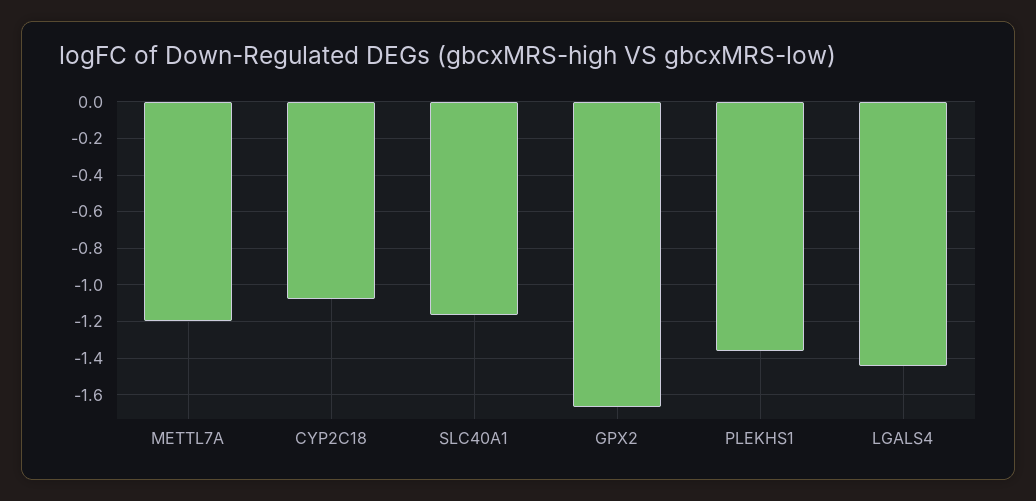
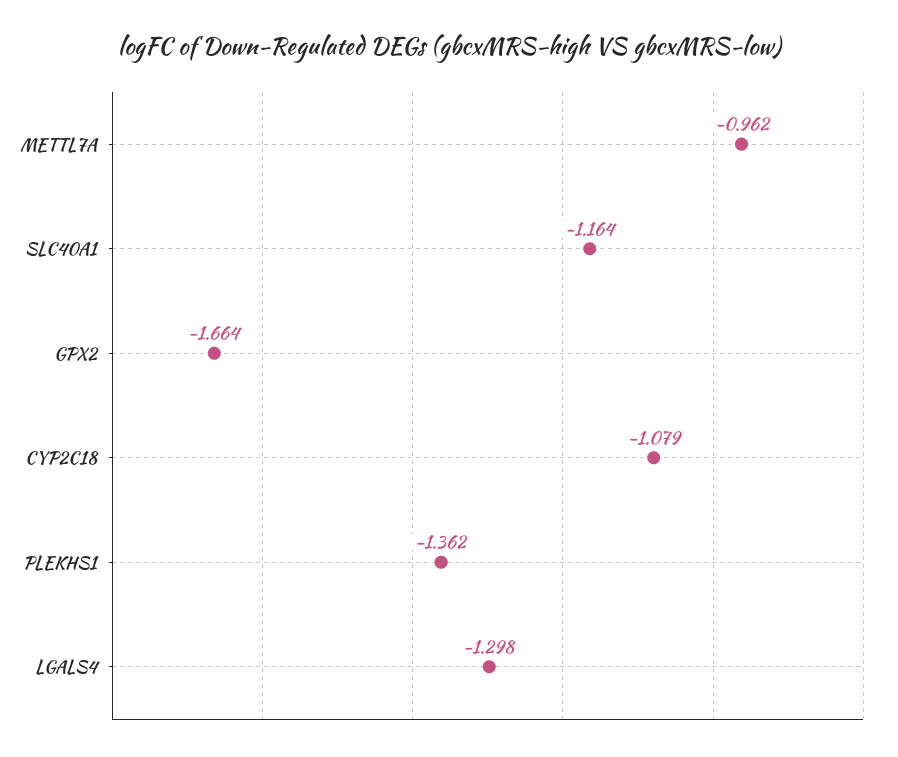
  {
-   "METTL7A": -1.2,
+   "METTL7A": -0.962,
    "CYP2C18": -1.079,
    "SLC40A1": -1.164,
    "GPX2": -1.664,
    "PLEKHS1": -1.362,
-   "LGALS4": -1.45
+   "LGALS4": -1.298
  }

